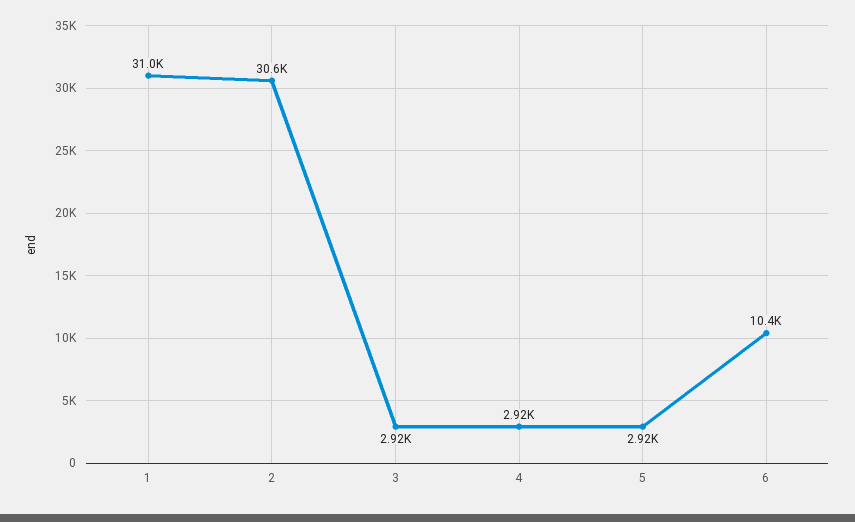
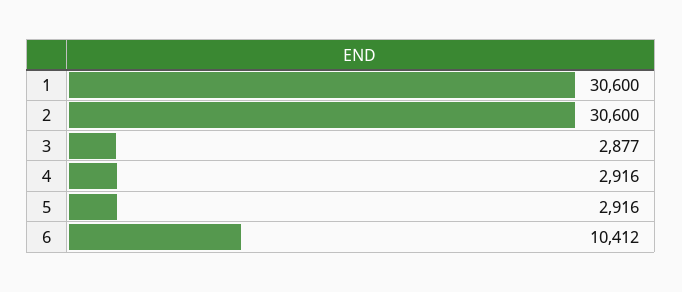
  {
-   "1": 31000,
+   "1": 30600,
    "2": 30600,
-   "3": 2920,
+   "3": 2877,
    "4": 2916,
    "5": 2916,
    "6": 10412
  }

